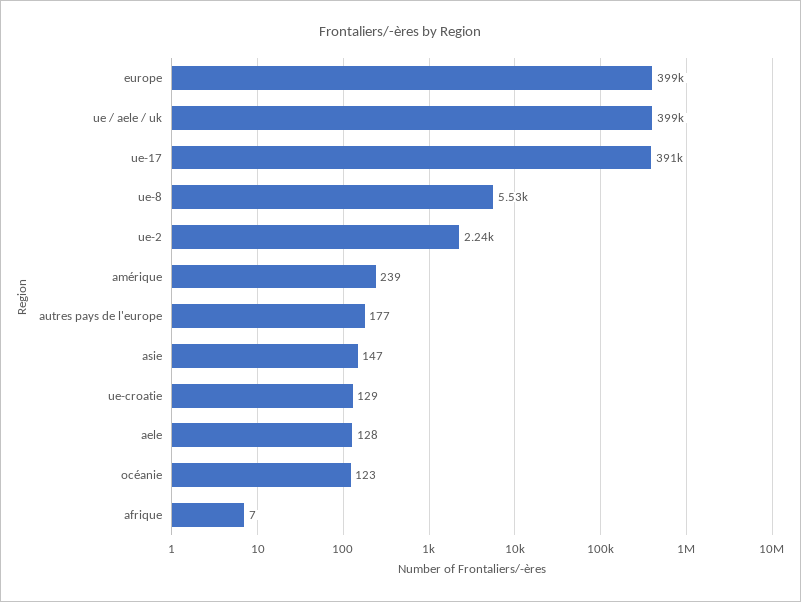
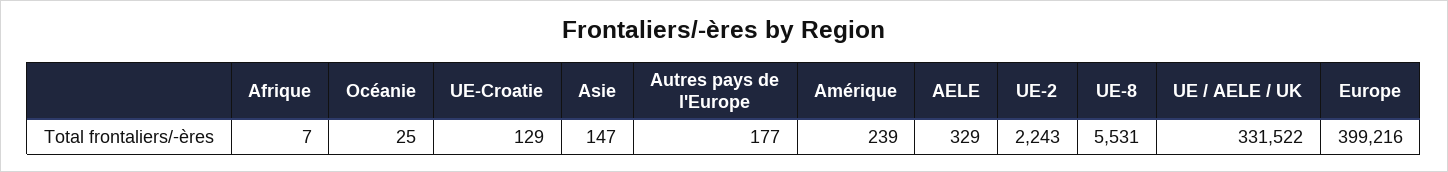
  {
    "europe": 399216,
-   "ue / aele / uk": 399000,
+   "ue / aele / uk": 331522,
-   "ue-17": 391000,
    "ue-8": 5531,
    "ue-2": 2243,
    "amérique": 239,
    "autres pays de l'europe": 177,
    "asie": 147,
    "ue-croatie": 129,
-   "aele": 128,
+   "aele": 329,
-   "océanie": 123,
+   "océanie": 25,
    "afrique": 7
  }

